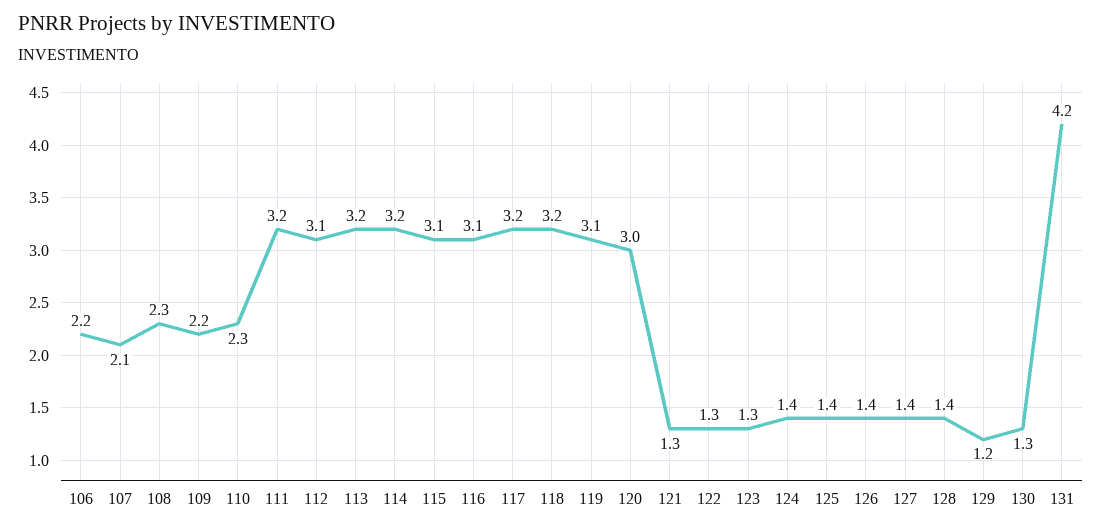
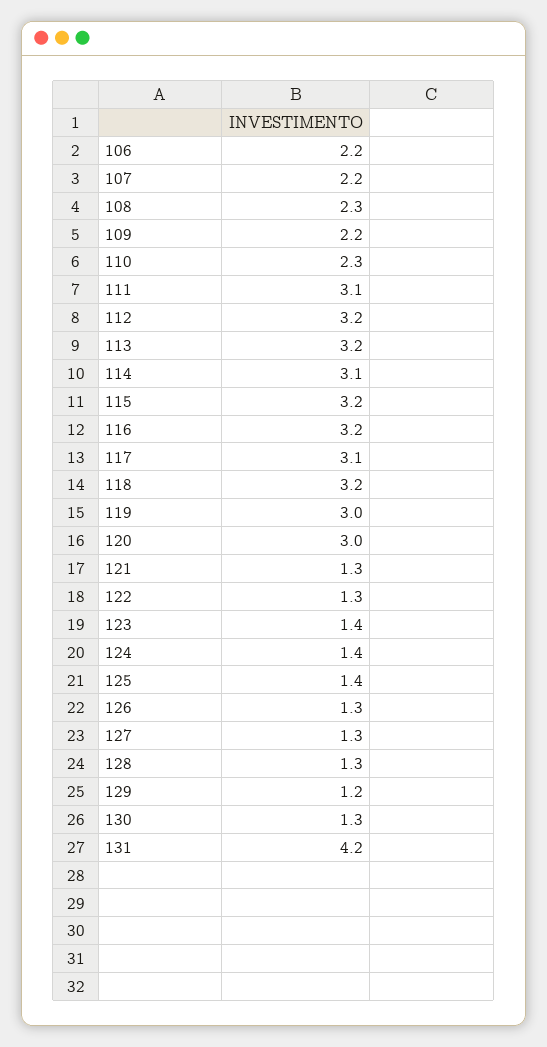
  {
    "106": 2.2,
-   "107": 2.1,
+   "107": 2.2,
    "108": 2.3,
    "109": 2.2,
    "110": 2.3,
-   "111": 3.2,
+   "111": 3.1,
-   "112": 3.1,
+   "112": 3.2,
    "113": 3.2,
-   "114": 3.2,
+   "114": 3.1,
-   "115": 3.1,
+   "115": 3.2,
-   "116": 3.1,
+   "116": 3.2,
-   "117": 3.2,
+   "117": 3.1,
    "118": 3.2,
-   "119": 3.1,
+   "119": 3,
    "120": 3,
    "121": 1.3,
    "122": 1.3,
-   "123": 1.3,
+   "123": 1.4,
    "124": 1.4,
    "125": 1.4,
-   "126": 1.4,
+   "126": 1.3,
-   "127": 1.4,
+   "127": 1.3,
-   "128": 1.4,
+   "128": 1.3,
    "129": 1.2,
    "130": 1.3,
    "131": 4.2
  }

